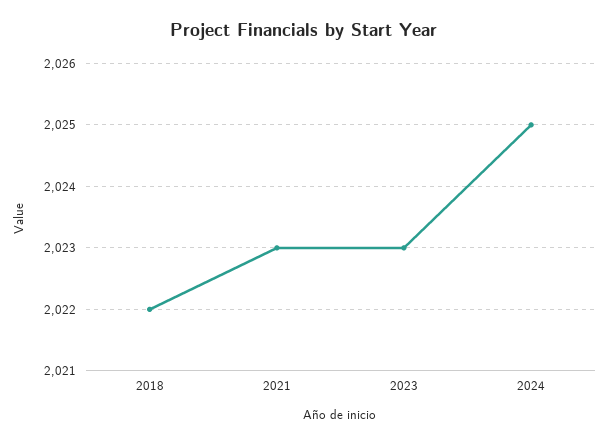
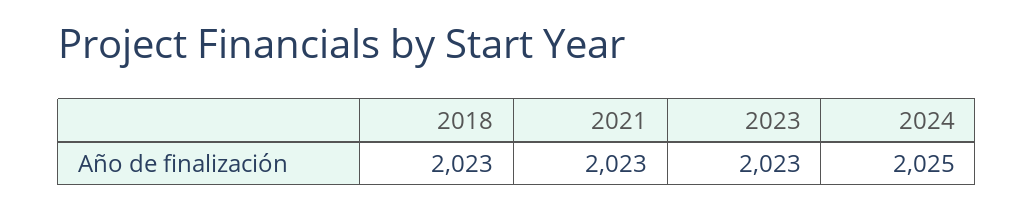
  {
-   "2018": 2022,
+   "2018": 2023,
    "2021": 2023,
    "2023": 2023,
    "2024": 2025
  }

